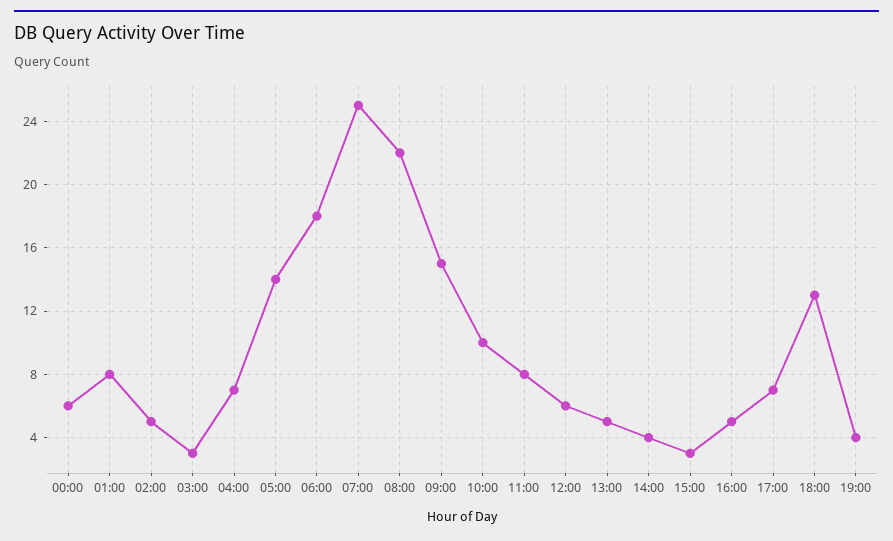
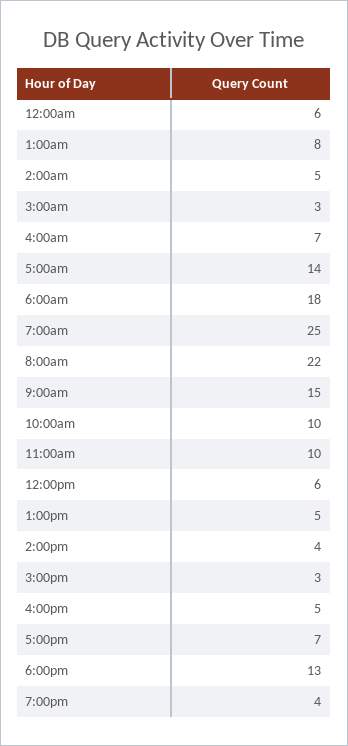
  {
    "00:00": 6,
    "01:00": 8,
    "02:00": 5,
    "03:00": 3,
    "04:00": 7,
    "05:00": 14,
    "06:00": 18,
    "07:00": 25,
    "08:00": 22,
    "09:00": 15,
    "10:00": 10,
-   "11:00": 8,
+   "11:00": 10,
    "12:00": 6,
    "13:00": 5,
    "14:00": 4,
    "15:00": 3,
    "16:00": 5,
    "17:00": 7,
    "18:00": 13,
    "19:00": 4
  }

